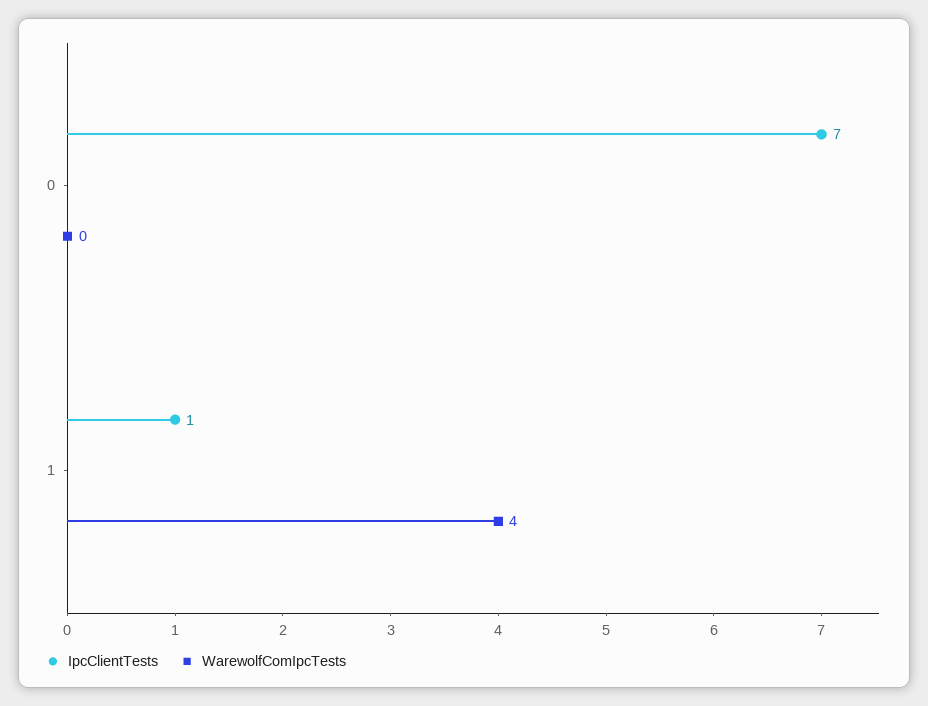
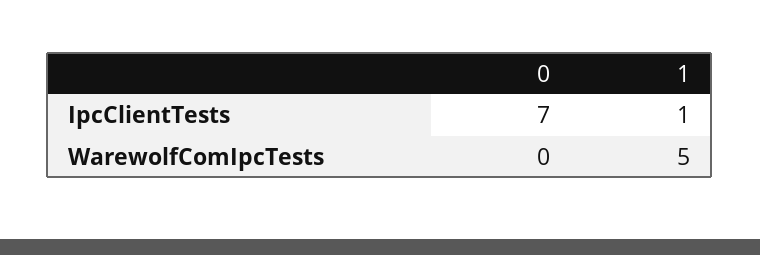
  {
    "IpcClientTests": {
      "0": 7,
      "1": 1
    },
    "WarewolfComIpcTests": {
      "0": 0,
-     "1": 4
+     "1": 5
    }
  }

